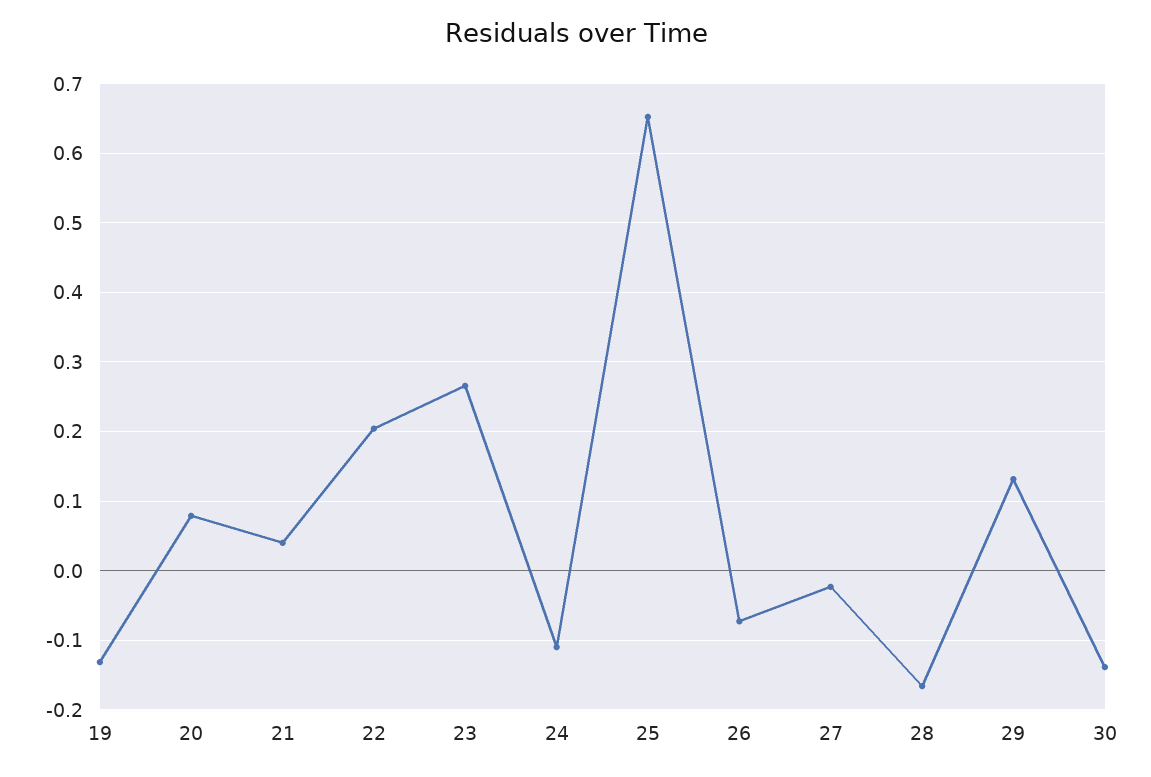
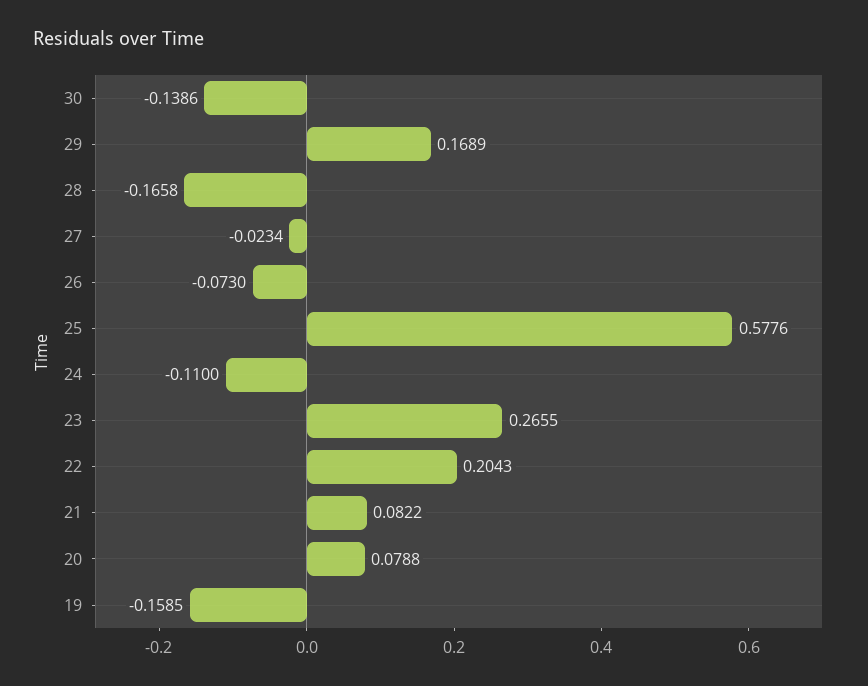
  {
-   "19": -0.13,
+   "19": -0.1585,
    "20": 0.0788,
-   "21": 0.04,
+   "21": 0.0822,
    "22": 0.2043,
    "23": 0.2655,
    "24": -0.11,
-   "25": 0.65,
+   "25": 0.5776,
    "26": -0.073,
    "27": -0.0234,
    "28": -0.1658,
-   "29": 0.13,
+   "29": 0.1689,
    "30": -0.1386
  }

